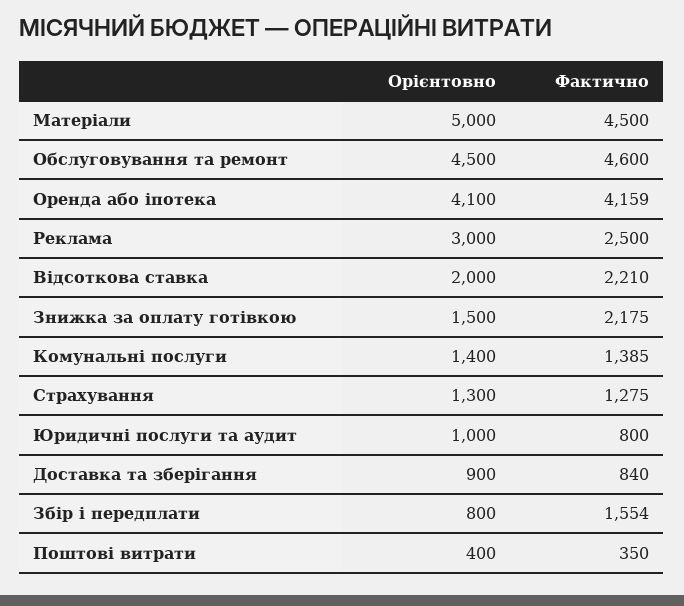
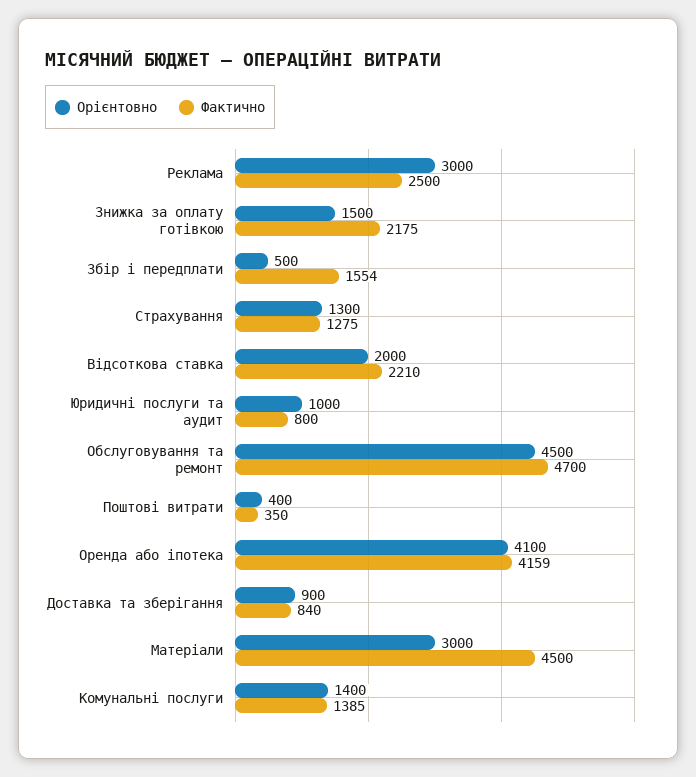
  {
    "Орієнтовно": {
-     "Матеріали": 5000,
+     "Матеріали": 3000,
      "Обслуговування та ремонт": 4500,
      "Оренда або іпотека": 4100,
      "Реклама": 3000,
      "Відсоткова ставка": 2000,
      "Знижка за оплату готівкою": 1500,
      "Комунальні послуги": 1400,
      "Страхування": 1300,
      "Юридичні послуги та аудит": 1000,
      "Доставка та зберігання": 900,
-     "Збір і передплати": 800,
+     "Збір і передплати": 500,
      "Поштові витрати": 400
    },
    "Фактично": {
      "Матеріали": 4500,
-     "Обслуговування та ремонт": 4600,
+     "Обслуговування та ремонт": 4700,
      "Оренда або іпотека": 4159,
      "Реклама": 2500,
      "Відсоткова ставка": 2210,
      "Знижка за оплату готівкою": 2175,
      "Комунальні послуги": 1385,
      "Страхування": 1275,
      "Юридичні послуги та аудит": 800,
      "Доставка та зберігання": 840,
      "Збір і передплати": 1554,
      "Поштові витрати": 350
    }
  }

